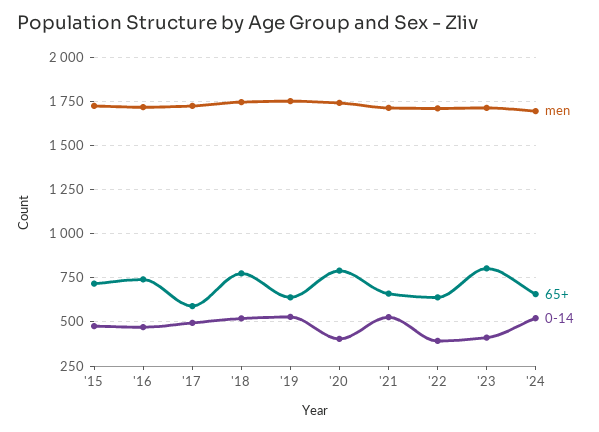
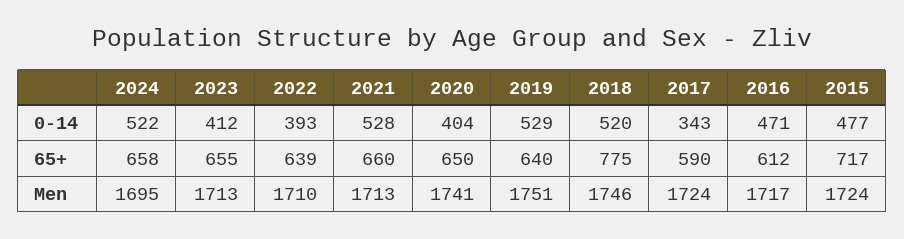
  {
    "men": {
      "'15": 1724,
      "'16": 1717,
      "'17": 1724,
      "'18": 1746,
      "'19": 1751,
      "'20": 1741,
      "'21": 1713,
      "'22": 1710,
      "'23": 1713,
      "'24": 1695
    },
    "65+": {
      "'15": 717,
-     "'16": 750,
+     "'16": 612,
      "'17": 590,
      "'18": 775,
      "'19": 640,
-     "'20": 800,
+     "'20": 650,
      "'21": 660,
      "'22": 639,
-     "'23": 800,
+     "'23": 655,
      "'24": 658
    },
    "0-14": {
      "'15": 477,
      "'16": 471,
-     "'17": 500,
+     "'17": 343,
      "'18": 520,
      "'19": 529,
      "'20": 404,
      "'21": 528,
      "'22": 393,
      "'23": 412,
      "'24": 522
    }
  }

